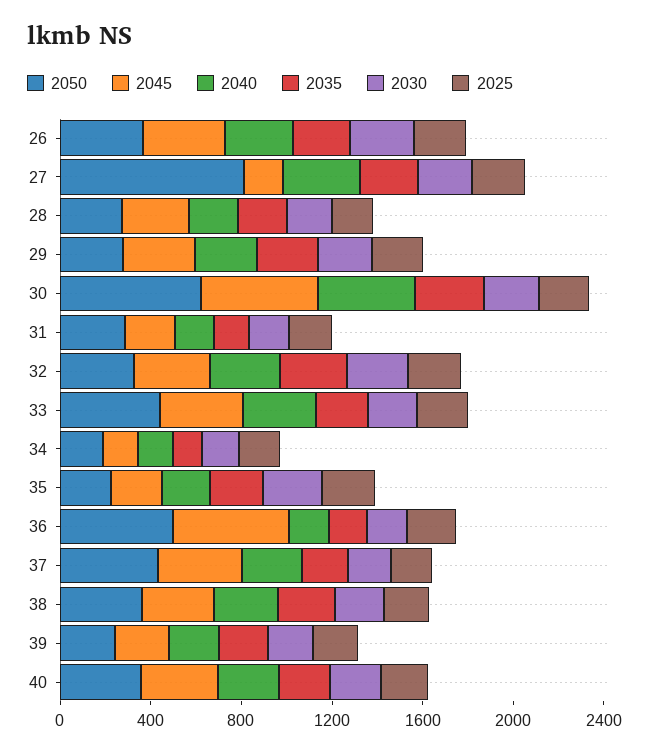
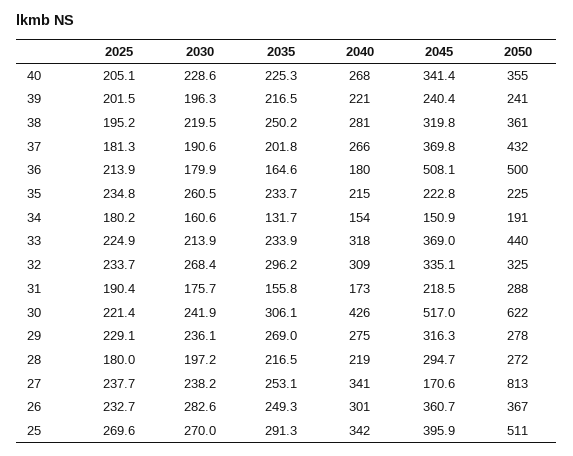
  {
    "2050": {
      "26": 367,
      "27": 813,
      "28": 272,
      "29": 278,
      "30": 622,
      "31": 288,
      "32": 325,
      "33": 440,
      "34": 191,
      "35": 225,
      "36": 500,
      "37": 432,
      "38": 361,
      "39": 241,
-     "40": 355
+     "40": 355,
+     "25": 511
    },
    "2045": {
      "26": 360.7,
      "27": 170.6,
      "28": 294.7,
      "29": 316.3,
      "30": 517,
      "31": 218.5,
      "32": 335.1,
      "33": 369,
      "34": 150.9,
      "35": 222.8,
      "36": 508.1,
      "37": 369.8,
      "38": 319.8,
      "39": 240.4,
-     "40": 341.4
+     "40": 341.4,
+     "25": 395.9
    },
    "2040": {
      "26": 301,
      "27": 341,
      "28": 219,
      "29": 275,
      "30": 426,
      "31": 173,
      "32": 309,
      "33": 318,
      "34": 154,
      "35": 215,
      "36": 180,
      "37": 266,
      "38": 281,
      "39": 221,
-     "40": 268
+     "40": 268,
+     "25": 342
    },
    "2035": {
      "26": 249.3,
      "27": 253.1,
      "28": 216.5,
      "29": 269,
      "30": 306.1,
      "31": 155.8,
      "32": 296.2,
      "33": 233.9,
      "34": 131.7,
      "35": 233.7,
      "36": 164.6,
      "37": 201.8,
      "38": 250.2,
      "39": 216.5,
-     "40": 225.3
+     "40": 225.3,
+     "25": 291.3
    },
    "2030": {
      "26": 282.6,
      "27": 238.2,
      "28": 197.2,
      "29": 236.1,
      "30": 241.9,
      "31": 175.7,
      "32": 268.4,
      "33": 213.9,
      "34": 160.6,
      "35": 260.5,
      "36": 179.9,
      "37": 190.6,
      "38": 219.5,
      "39": 196.3,
-     "40": 228.6
+     "40": 228.6,
+     "25": 270
    },
    "2025": {
      "26": 232.7,
      "27": 237.7,
      "28": 180,
      "29": 229.1,
      "30": 221.4,
      "31": 190.4,
      "32": 233.7,
      "33": 224.9,
      "34": 180.2,
      "35": 234.8,
      "36": 213.9,
      "37": 181.3,
      "38": 195.2,
      "39": 201.5,
-     "40": 205.1
+     "40": 205.1,
+     "25": 269.6
    }
  }

